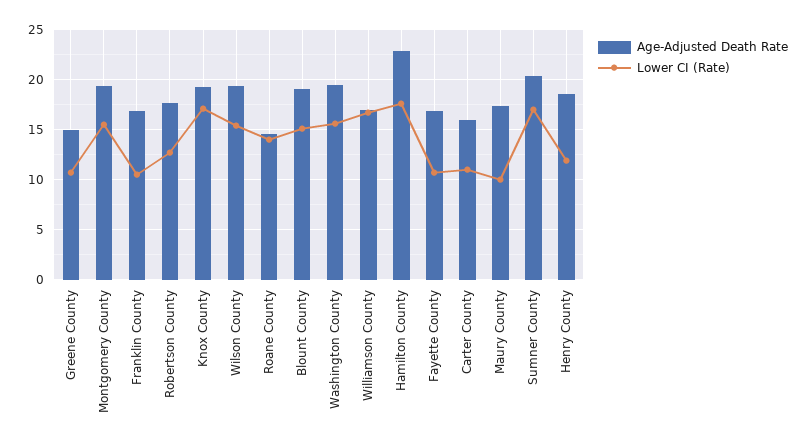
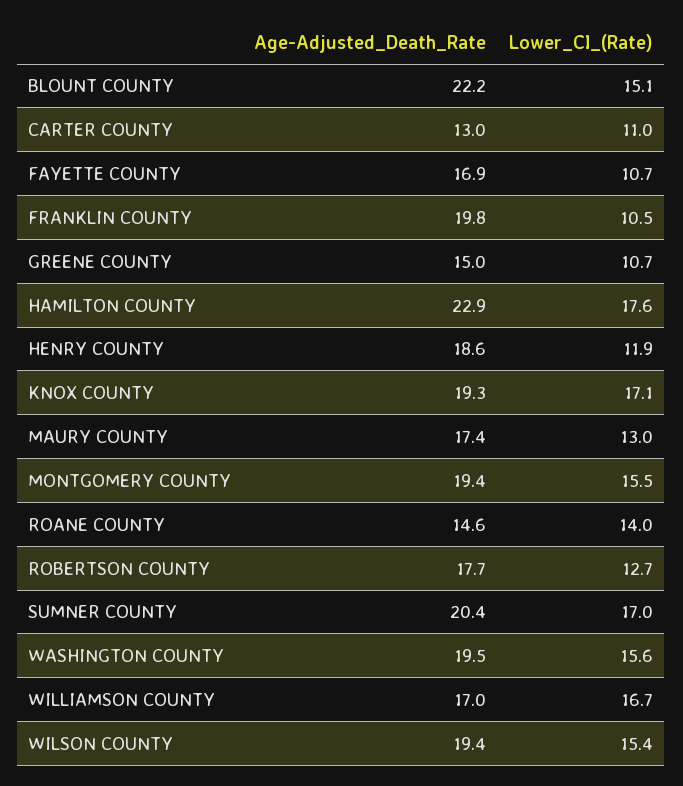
  {
    "Age-Adjusted Death Rate": {
      "Greene County": 15,
      "Montgomery County": 19.4,
-     "Franklin County": 17,
+     "Franklin County": 19.8,
      "Robertson County": 17.7,
      "Knox County": 19.3,
      "Wilson County": 19.4,
      "Roane County": 14.6,
-     "Blount County": 19,
+     "Blount County": 22.2,
      "Washington County": 19.5,
      "Williamson County": 17,
      "Hamilton County": 22.9,
      "Fayette County": 16.9,
-     "Carter County": 16,
+     "Carter County": 13,
      "Maury County": 17.4,
      "Sumner County": 20.4,
      "Henry County": 18.6
    },
    "Lower CI (Rate)": {
      "Greene County": 10.7,
      "Montgomery County": 15.5,
      "Franklin County": 10.5,
      "Robertson County": 12.7,
      "Knox County": 17.1,
      "Wilson County": 15.4,
      "Roane County": 14,
      "Blount County": 15.1,
      "Washington County": 15.6,
      "Williamson County": 16.7,
      "Hamilton County": 17.6,
      "Fayette County": 10.7,
      "Carter County": 11,
-     "Maury County": 10,
+     "Maury County": 13,
      "Sumner County": 17,
      "Henry County": 11.9
    }
  }

